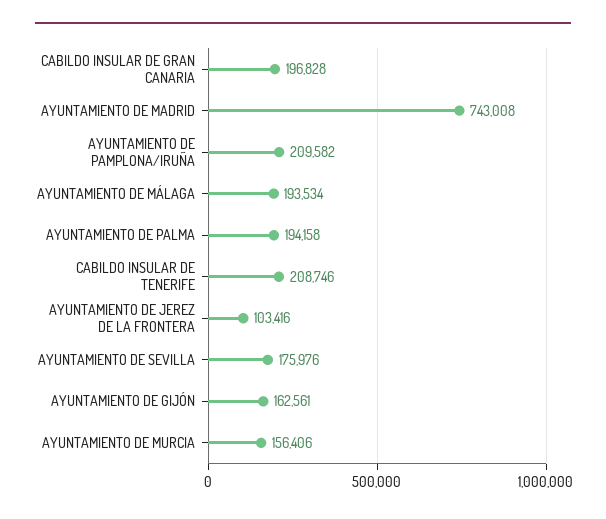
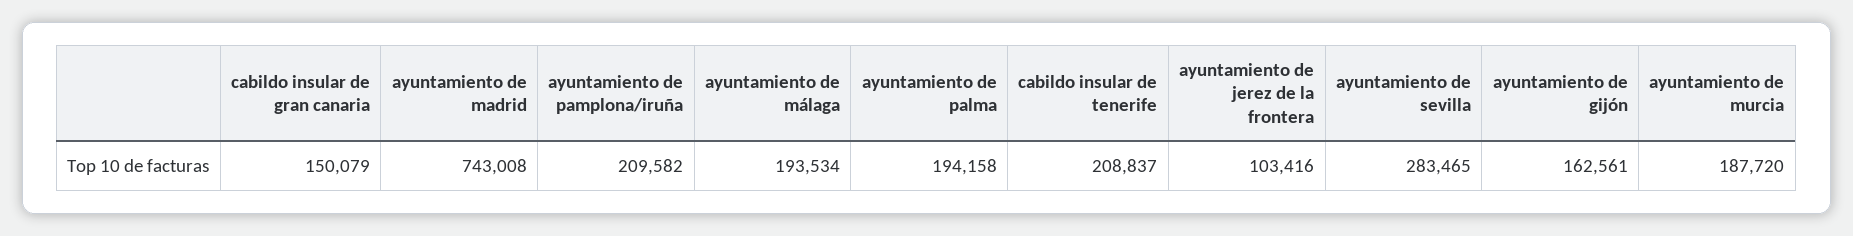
  {
-   "CABILDO INSULAR DE GRAN CANARIA": 196828,
+   "CABILDO INSULAR DE GRAN CANARIA": 150079,
    "AYUNTAMIENTO DE MADRID": 743008,
    "AYUNTAMIENTO DE PAMPLONA/IRUÑA": 209582,
    "AYUNTAMIENTO DE MÁLAGA": 193534,
    "AYUNTAMIENTO DE PALMA": 194158,
-   "CABILDO INSULAR DE TENERIFE": 208746,
+   "CABILDO INSULAR DE TENERIFE": 208837,
    "AYUNTAMIENTO DE JEREZ DE LA FRONTERA": 103416,
-   "AYUNTAMIENTO DE SEVILLA": 175976,
+   "AYUNTAMIENTO DE SEVILLA": 283465,
    "AYUNTAMIENTO DE GIJÓN": 162561,
-   "AYUNTAMIENTO DE MURCIA": 156406
+   "AYUNTAMIENTO DE MURCIA": 187720
  }

